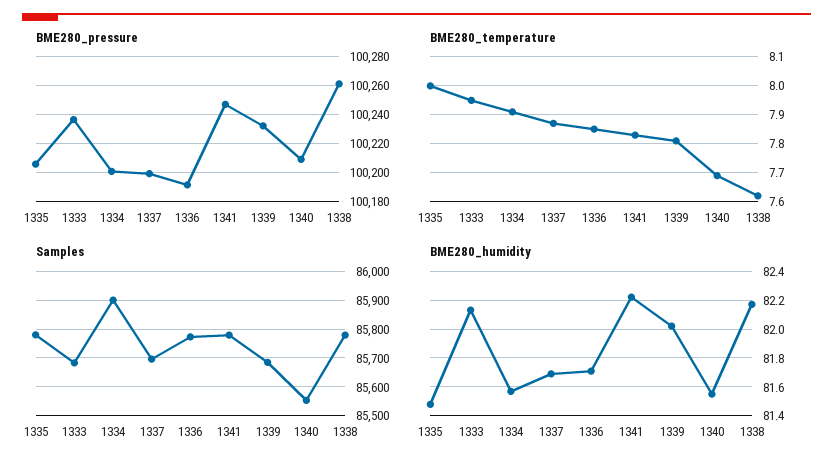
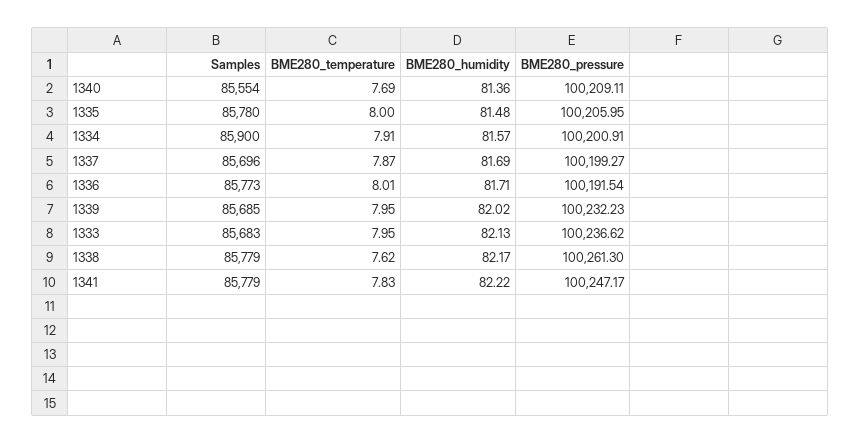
  {
    "BME280_pressure": {
      "1335": 100205.95,
      "1333": 100236.62,
      "1334": 100200.91,
      "1337": 100199.27,
      "1336": 100191.54,
      "1341": 100247.17,
      "1339": 100232.23,
      "1340": 100209.11,
      "1338": 100261.3
    },
    "BME280_temperature": {
      "1335": 8,
      "1333": 7.95,
      "1334": 7.91,
      "1337": 7.87,
-     "1336": 7.85,
+     "1336": 8.01,
      "1341": 7.83,
-     "1339": 7.8,
+     "1339": 7.95,
      "1340": 7.69,
      "1338": 7.62
    },
    "Samples": {
      "1335": 85780,
      "1333": 85683,
      "1334": 85900,
      "1337": 85696,
      "1336": 85773,
      "1341": 85779,
      "1339": 85685,
      "1340": 85554,
      "1338": 85779
    },
    "BME280_humidity": {
      "1335": 81.48,
      "1333": 82.13,
      "1334": 81.57,
      "1337": 81.69,
      "1336": 81.71,
      "1341": 82.22,
      "1339": 82.02,
-     "1340": 81.55,
+     "1340": 81.36,
      "1338": 82.17
    }
  }

